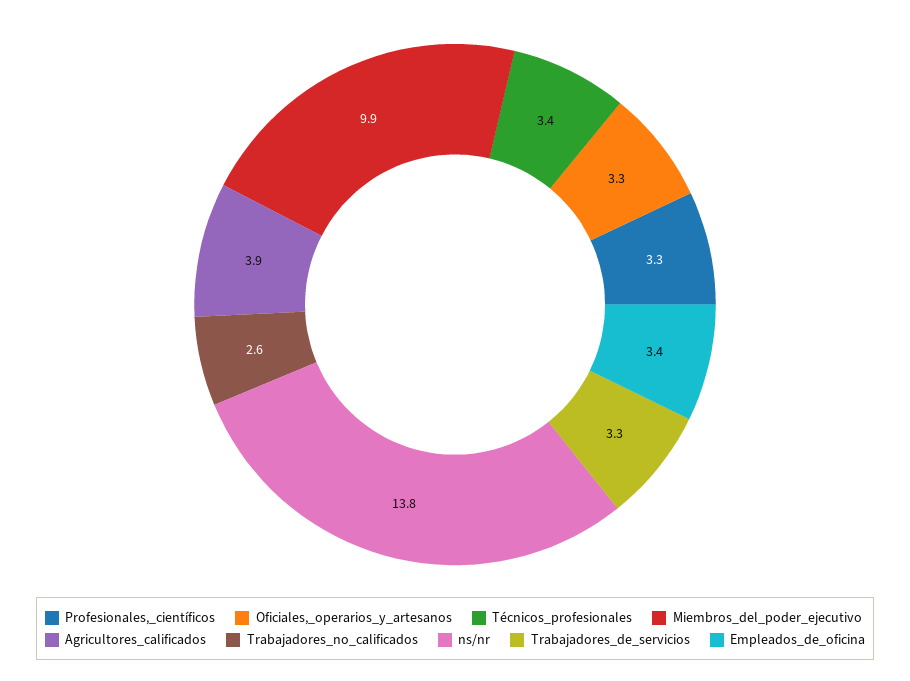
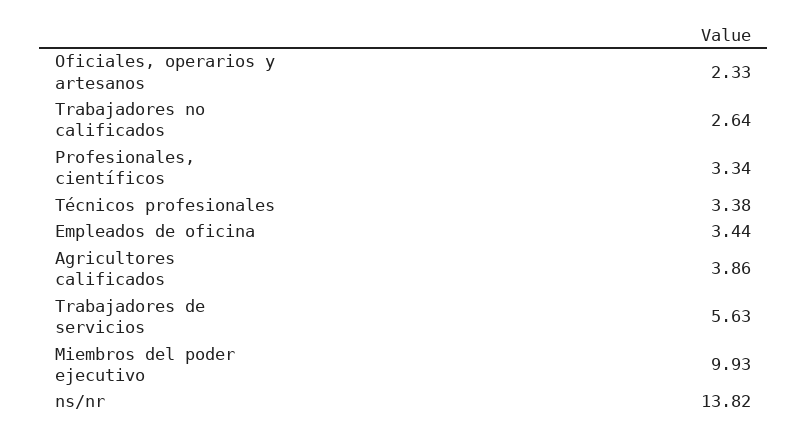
  {
    "Profesionales,_científicos": 3.34,
-   "Oficiales,_operarios_y_artesanos": 3.3,
+   "Oficiales,_operarios_y_artesanos": 2.33,
    "Técnicos_profesionales": 3.38,
    "Miembros_del_poder_ejecutivo": 9.93,
    "Agricultores_calificados": 3.86,
    "Trabajadores_no_calificados": 2.64,
    "ns/nr": 13.82,
-   "Trabajadores_de_servicios": 3.3,
+   "Trabajadores_de_servicios": 5.63,
    "Empleados_de_oficina": 3.44
  }

